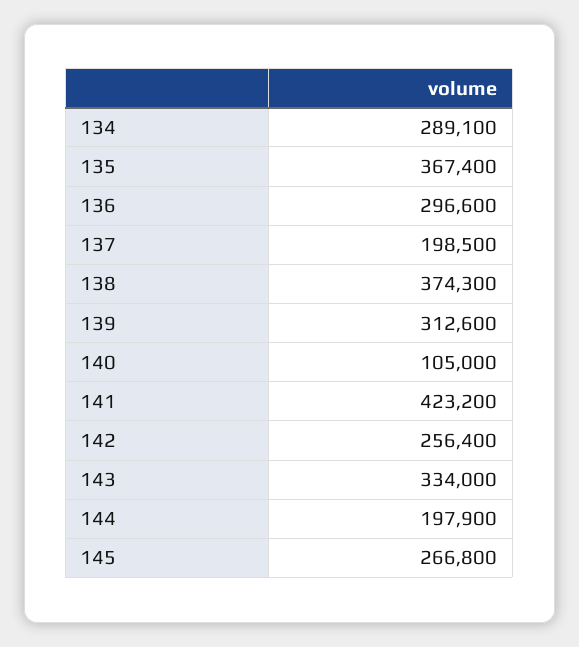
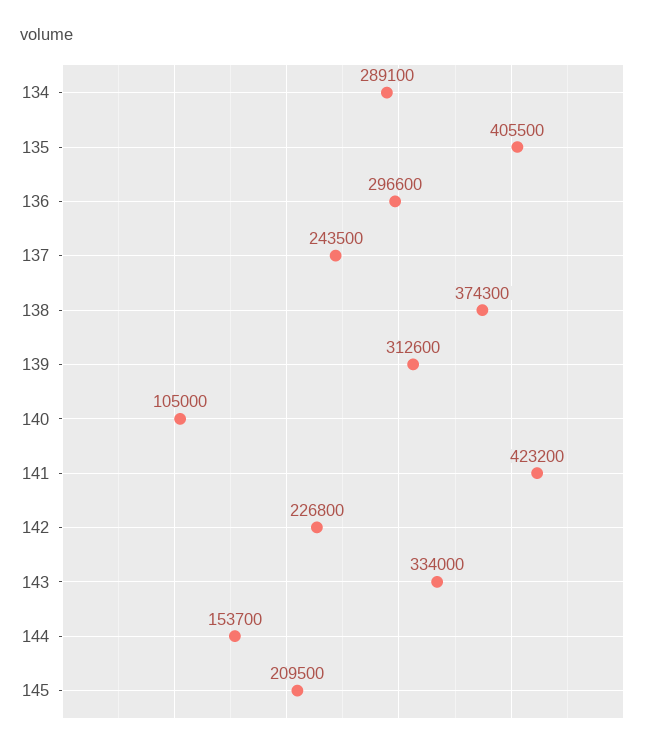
  {
    "134": 289100,
-   "135": 367400,
+   "135": 405500,
    "136": 296600,
-   "137": 198500,
+   "137": 243500,
    "138": 374300,
    "139": 312600,
    "140": 105000,
    "141": 423200,
-   "142": 256400,
+   "142": 226800,
    "143": 334000,
-   "144": 197900,
+   "144": 153700,
-   "145": 266800
+   "145": 209500
  }

